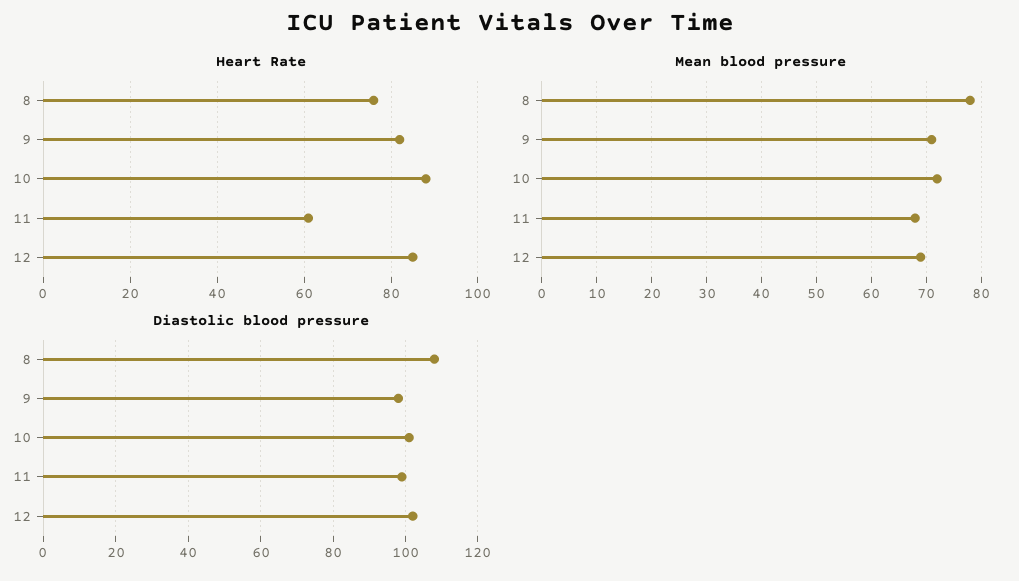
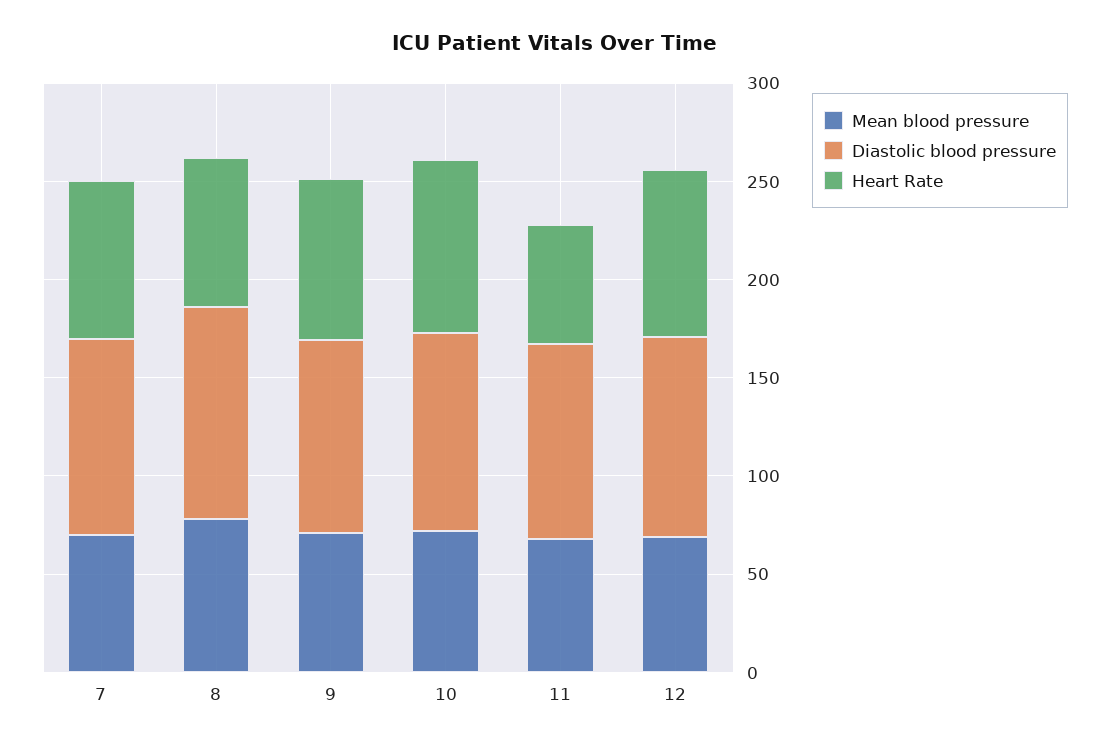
  {
    "Heart Rate": {
      "8": 75,
      "9": 80,
      "10": 90,
      "11": 60,
-     "12": 85
+     "12": 85,
+     "7": 80
    },
    "Mean blood pressure": {
      "8": 80,
      "9": 70,
      "10": 70,
      "11": 70,
-     "12": 70
+     "12": 70,
+     "7": 70
    },
    "Diastolic blood pressure": {
      "8": 110,
      "9": 100,
      "10": 100,
      "11": 100,
-     "12": 100
+     "12": 100,
+     "7": 100
    }
  }

